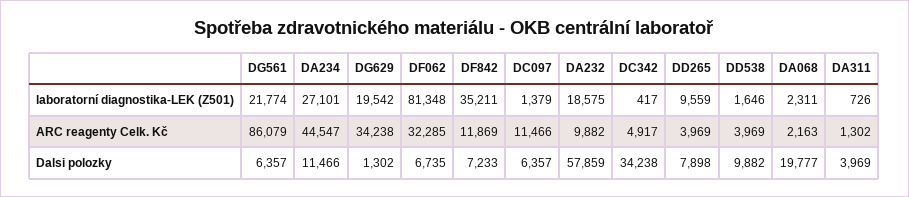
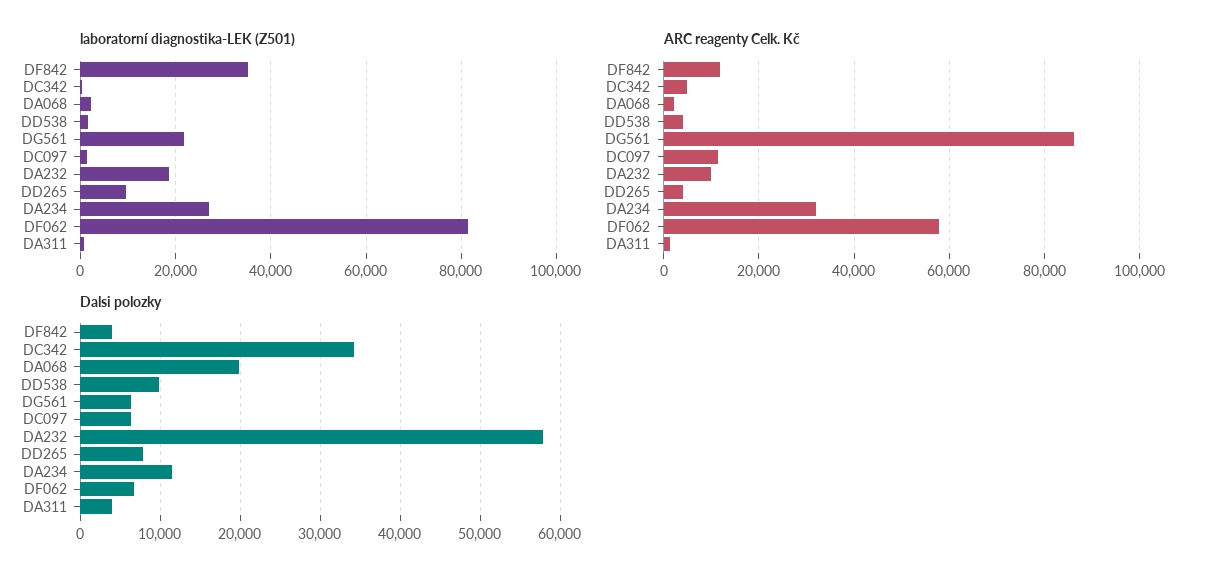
  {
    "laboratorní diagnostika-LEK (Z501)": {
      "DG561": 21774,
      "DA234": 27101,
-     "DG629": 19542,
      "DF062": 81348,
      "DF842": 35211,
      "DC097": 1379,
      "DA232": 18575,
      "DC342": 417,
      "DD265": 9559,
      "DD538": 1646,
      "DA068": 2311,
      "DA311": 726
    },
    "ARC reagenty Celk. Kč": {
      "DG561": 86079,
-     "DA234": 44547,
+     "DA234": 32000,
-     "DG629": 34238,
-     "DF062": 32285,
+     "DF062": 58000,
      "DF842": 11869,
      "DC097": 11466,
      "DA232": 9882,
      "DC342": 4917,
      "DD265": 3969,
      "DD538": 3969,
      "DA068": 2163,
      "DA311": 1302
    },
    "Dalsi polozky": {
      "DG561": 6357,
      "DA234": 11466,
-     "DG629": 1302,
      "DF062": 6735,
-     "DF842": 7233,
+     "DF842": 4000,
      "DC097": 6357,
      "DA232": 57859,
      "DC342": 34238,
      "DD265": 7898,
      "DD538": 9882,
      "DA068": 19777,
      "DA311": 3969
    }
  }

